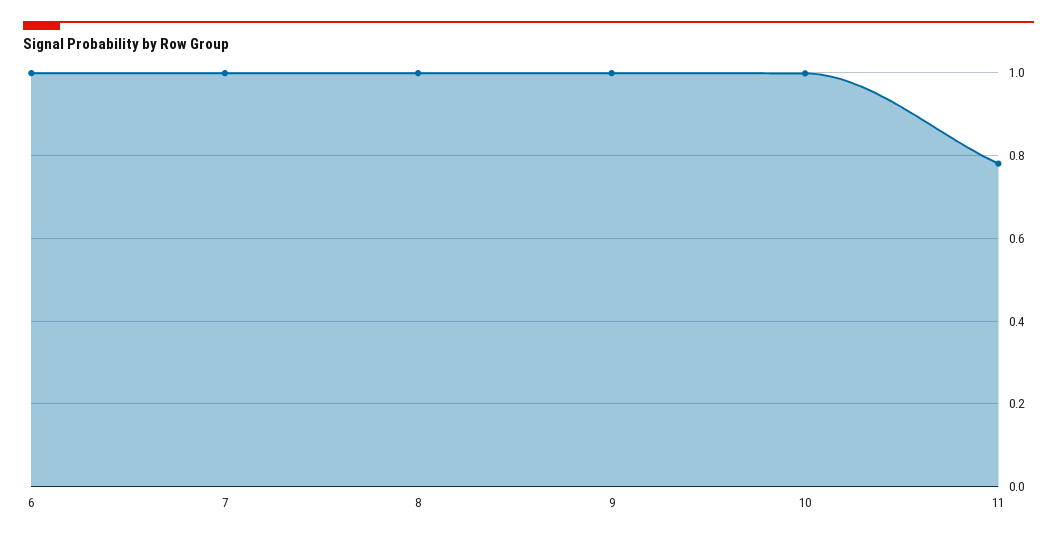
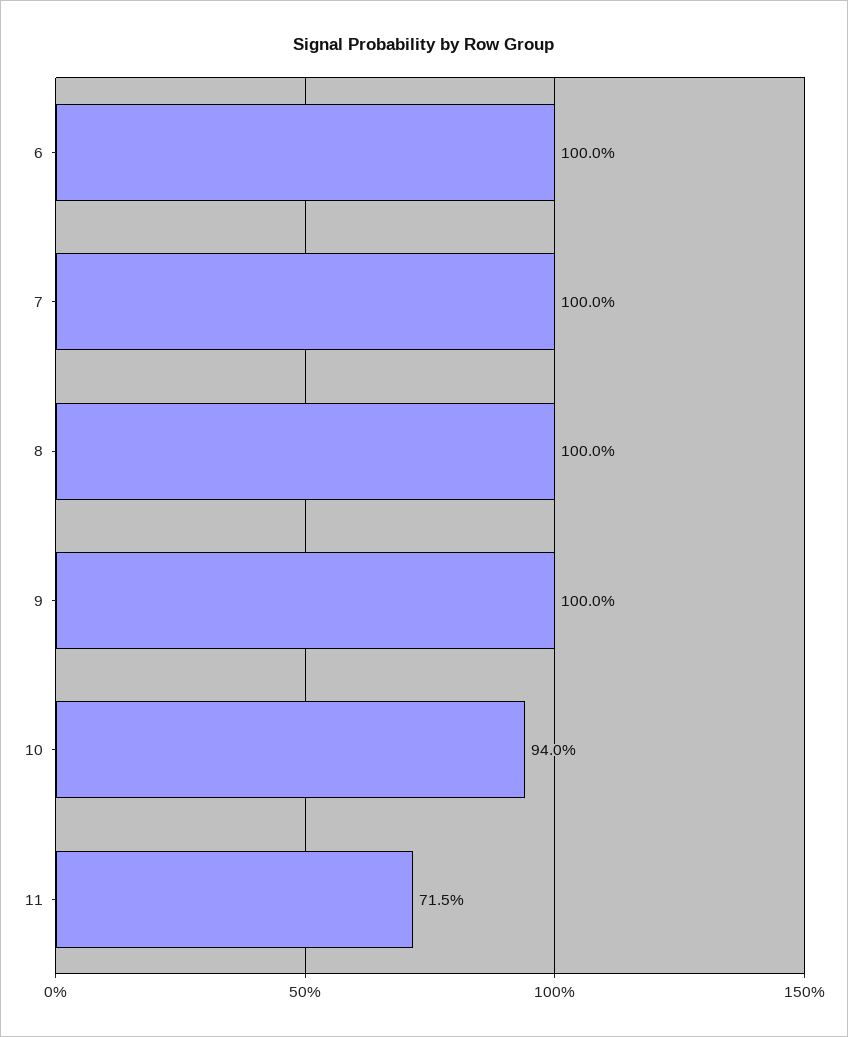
  {
    "6": 1,
    "7": 1,
    "8": 1,
    "9": 1,
-   "10": 1,
+   "10": 0.94,
-   "11": 0.78
+   "11": 0.715
  }

